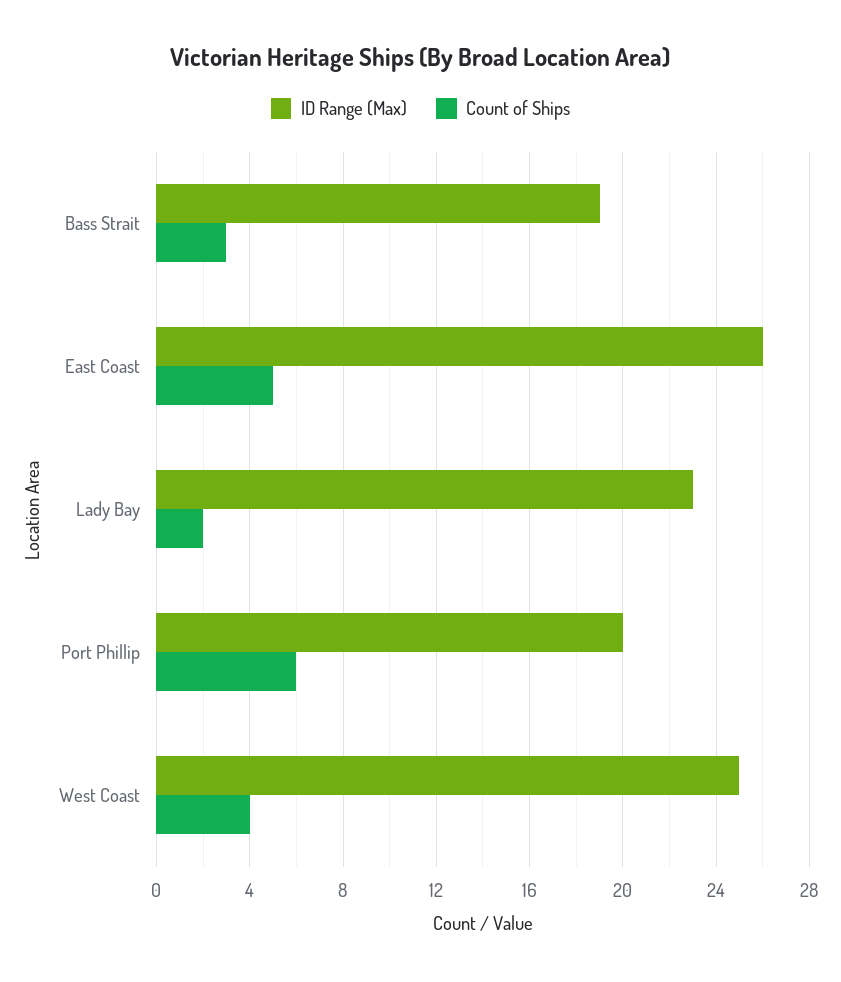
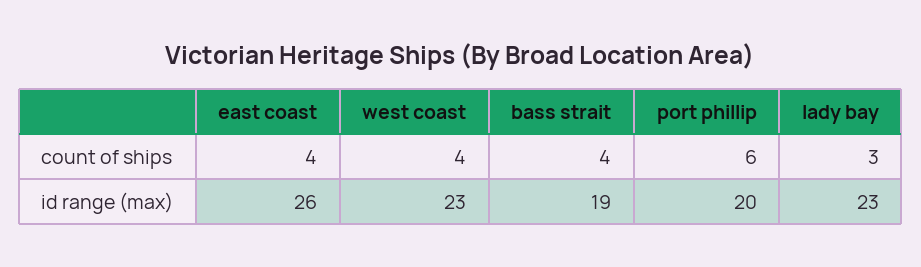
  {
    "ID Range (Max)": {
      "Bass Strait": 19,
      "East Coast": 26,
      "Lady Bay": 23,
      "Port Phillip": 20,
-     "West Coast": 25
+     "West Coast": 23
    },
    "Count of Ships": {
-     "Bass Strait": 3,
+     "Bass Strait": 4,
-     "East Coast": 5,
+     "East Coast": 4,
-     "Lady Bay": 2,
+     "Lady Bay": 3,
      "Port Phillip": 6,
      "West Coast": 4
    }
  }

